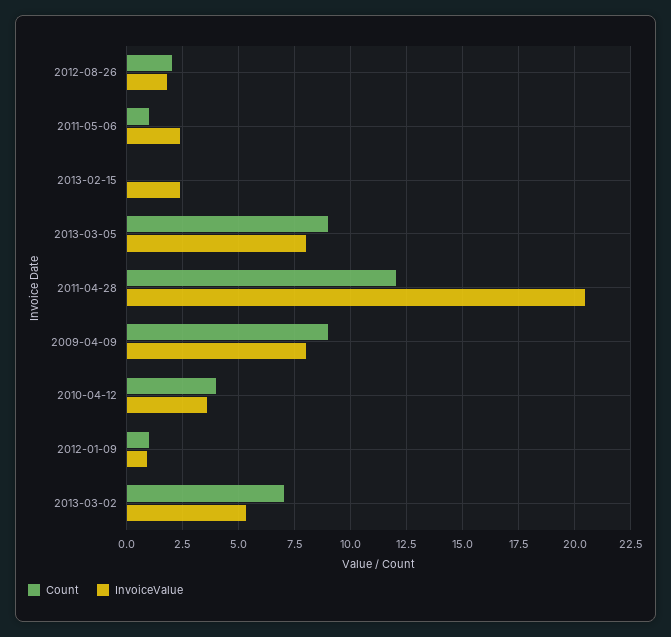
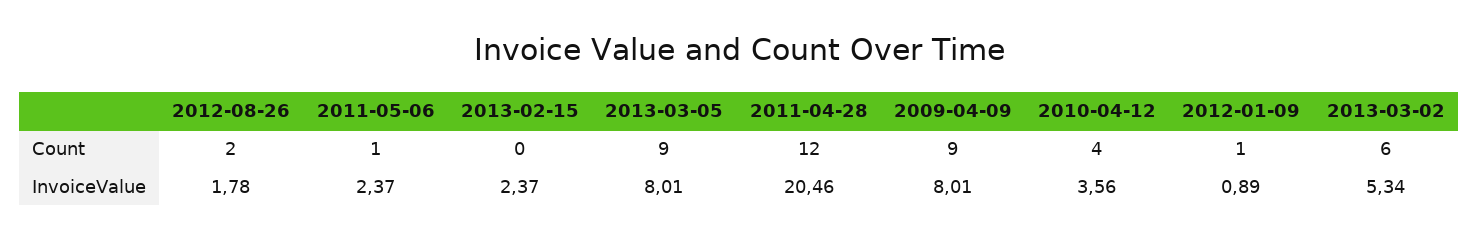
  {
    "Count": {
      "2012-08-26": 2,
      "2011-05-06": 1,
      "2013-02-15": 0,
      "2013-03-05": 9,
      "2011-04-28": 12,
      "2009-04-09": 9,
      "2010-04-12": 4,
      "2012-01-09": 1,
-     "2013-03-02": 7
+     "2013-03-02": 6
    },
    "InvoiceValue": {
      "2012-08-26": 1.78,
      "2011-05-06": 2.37,
      "2013-02-15": 2.37,
      "2013-03-05": 8.01,
      "2011-04-28": 20.46,
      "2009-04-09": 8.01,
      "2010-04-12": 3.56,
      "2012-01-09": 0.89,
      "2013-03-02": 5.34
    }
  }

